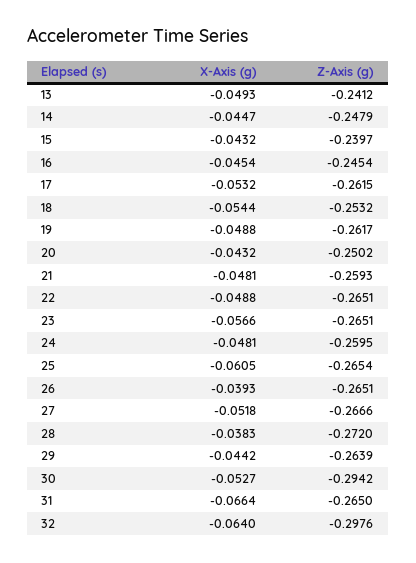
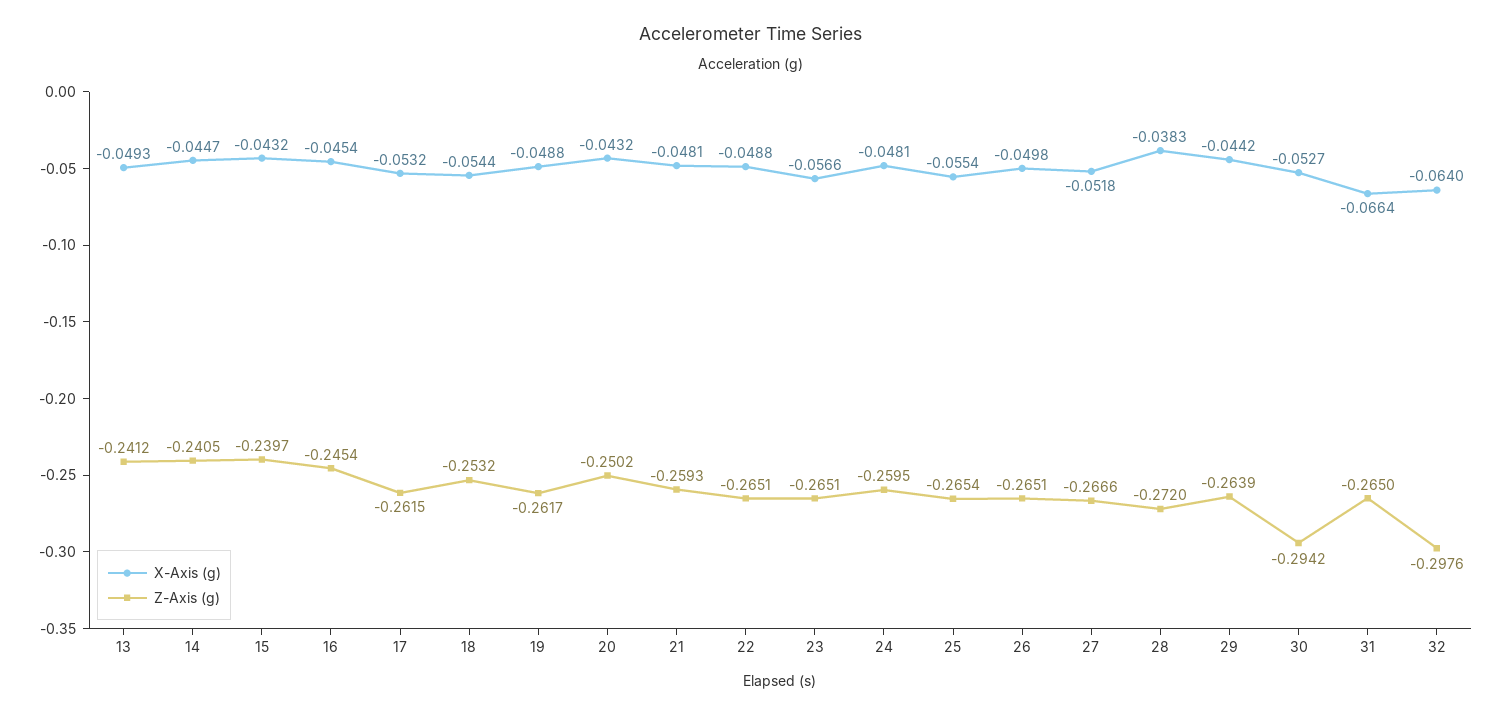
  {
    "X-Axis (g)": {
      "13": -0.0493,
      "14": -0.0447,
      "15": -0.0432,
      "16": -0.0454,
      "17": -0.0532,
      "18": -0.0544,
      "19": -0.0488,
      "20": -0.0432,
      "21": -0.0481,
      "22": -0.0488,
      "23": -0.0566,
      "24": -0.0481,
-     "25": -0.0605,
+     "25": -0.0554,
-     "26": -0.0393,
+     "26": -0.0498,
      "27": -0.0518,
      "28": -0.0383,
      "29": -0.0442,
      "30": -0.0527,
      "31": -0.0664,
      "32": -0.064
    },
    "Z-Axis (g)": {
      "13": -0.2412,
-     "14": -0.2479,
+     "14": -0.2405,
      "15": -0.2397,
      "16": -0.2454,
      "17": -0.2615,
      "18": -0.2532,
      "19": -0.2617,
      "20": -0.2502,
      "21": -0.2593,
      "22": -0.2651,
      "23": -0.2651,
      "24": -0.2595,
      "25": -0.2654,
      "26": -0.2651,
      "27": -0.2666,
      "28": -0.272,
      "29": -0.2639,
      "30": -0.2942,
      "31": -0.265,
      "32": -0.2976
    }
  }

